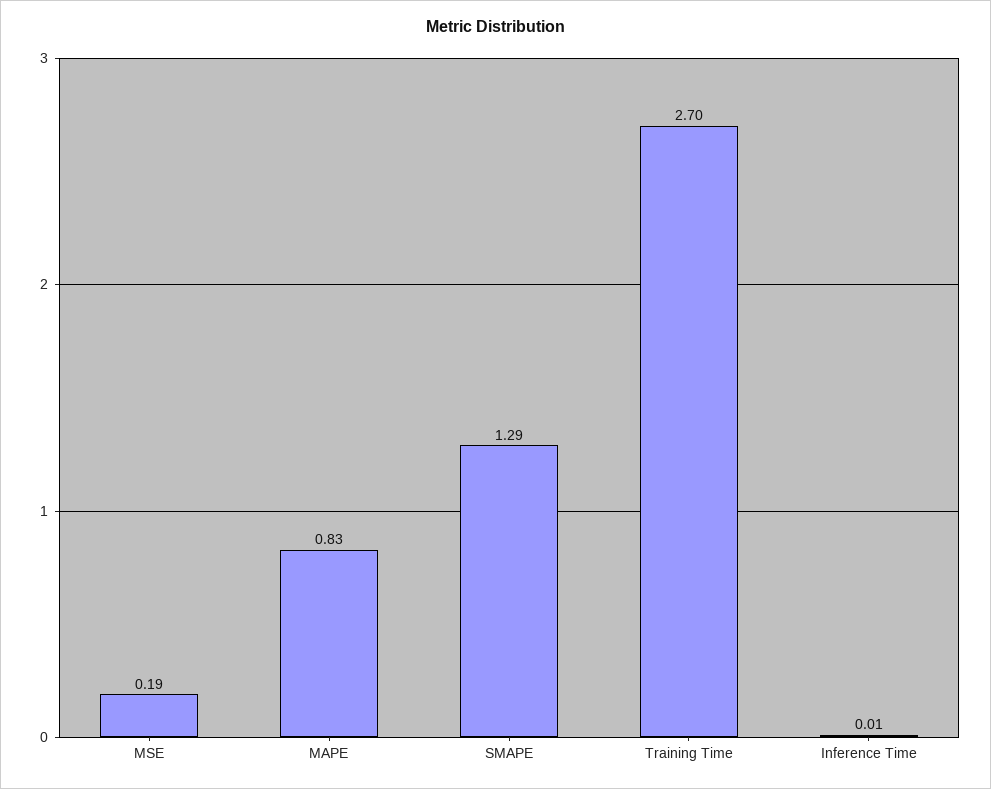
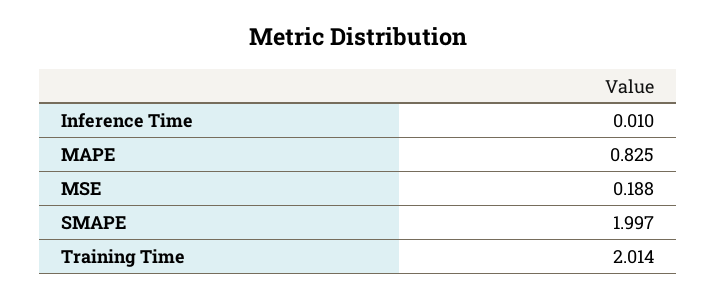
  {
    "MSE": 0.188,
    "MAPE": 0.825,
-   "SMAPE": 1.29,
+   "SMAPE": 1.997,
-   "Training Time": 2.7,
+   "Training Time": 2.014,
    "Inference Time": 0.01
  }

